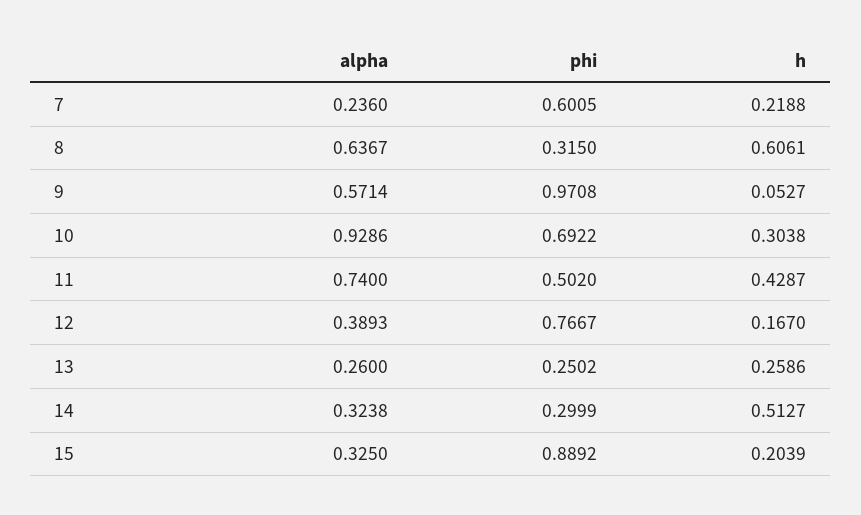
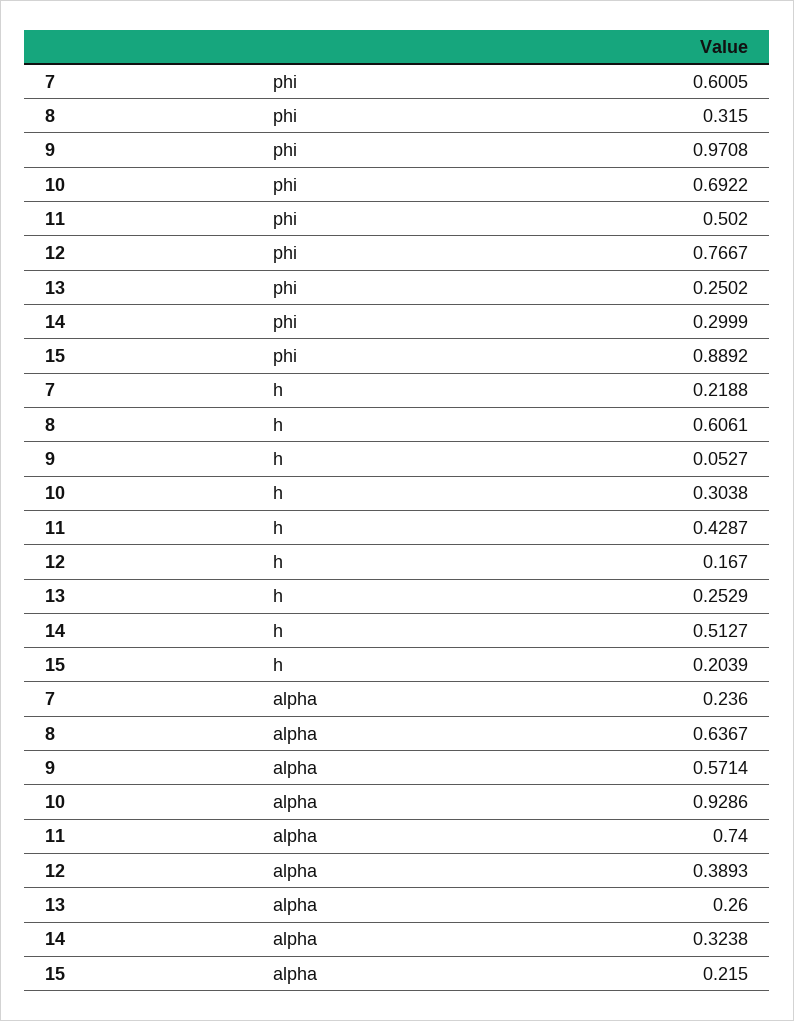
  {
    "alpha": {
      "7": 0.236,
      "8": 0.6367,
      "9": 0.5714,
      "10": 0.9286,
      "11": 0.74,
      "12": 0.3893,
      "13": 0.26,
      "14": 0.3238,
-     "15": 0.325
+     "15": 0.215
    },
    "phi": {
      "7": 0.6005,
      "8": 0.315,
      "9": 0.9708,
      "10": 0.6922,
      "11": 0.502,
      "12": 0.7667,
      "13": 0.2502,
      "14": 0.2999,
      "15": 0.8892
    },
    "h": {
      "7": 0.2188,
      "8": 0.6061,
      "9": 0.0527,
      "10": 0.3038,
      "11": 0.4287,
      "12": 0.167,
-     "13": 0.2586,
+     "13": 0.2529,
      "14": 0.5127,
      "15": 0.2039
    }
  }

